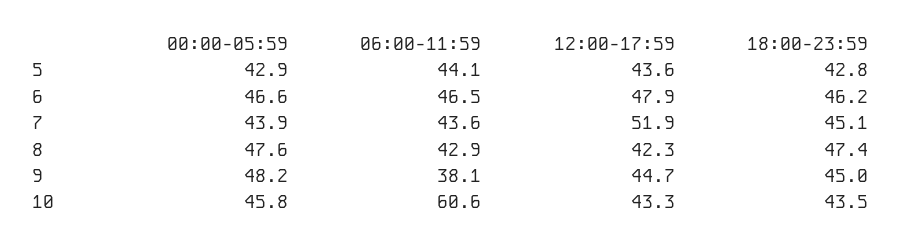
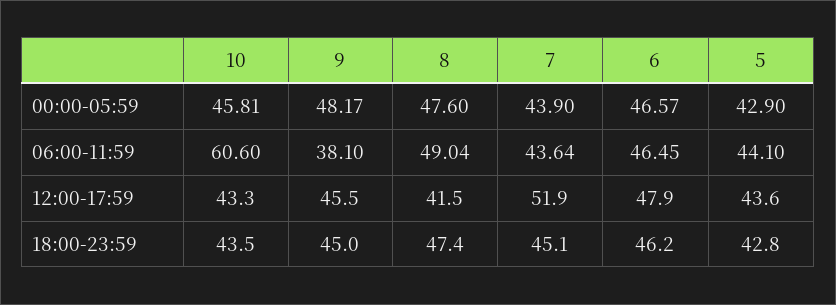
  {
    "00:00-05:59": {
      "5": 42.9,
      "6": 46.57,
      "7": 43.9,
      "8": 47.6,
      "9": 48.17,
      "10": 45.81
    },
    "06:00-11:59": {
      "5": 44.1,
      "6": 46.45,
      "7": 43.64,
-     "8": 42.9,
+     "8": 49.04,
      "9": 38.1,
      "10": 60.6
    },
    "12:00-17:59": {
      "5": 43.6,
      "6": 47.9,
      "7": 51.9,
-     "8": 42.3,
+     "8": 41.5,
-     "9": 44.7,
+     "9": 45.5,
      "10": 43.3
    },
    "18:00-23:59": {
      "5": 42.8,
      "6": 46.2,
      "7": 45.1,
      "8": 47.4,
      "9": 45,
      "10": 43.5
    }
  }

